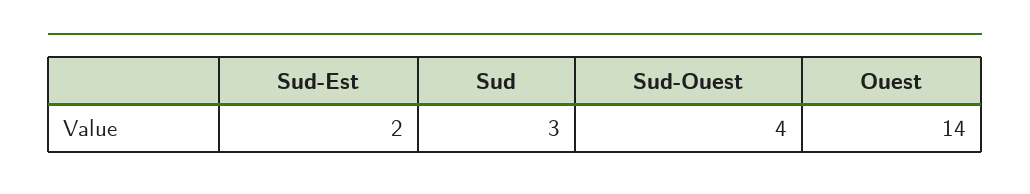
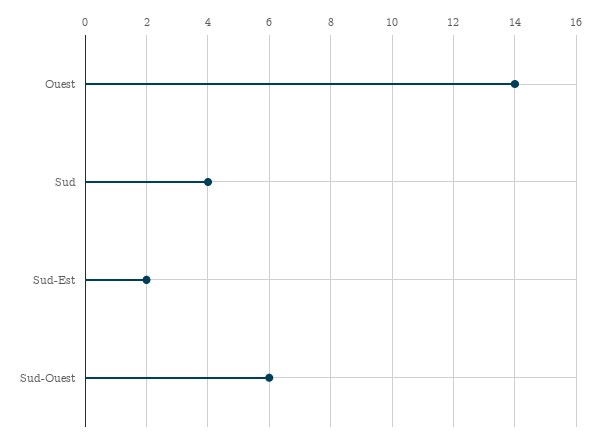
  {
    "Sud-Est": 2,
-   "Sud": 3,
+   "Sud": 4,
-   "Sud-Ouest": 4,
+   "Sud-Ouest": 6,
    "Ouest": 14
  }

